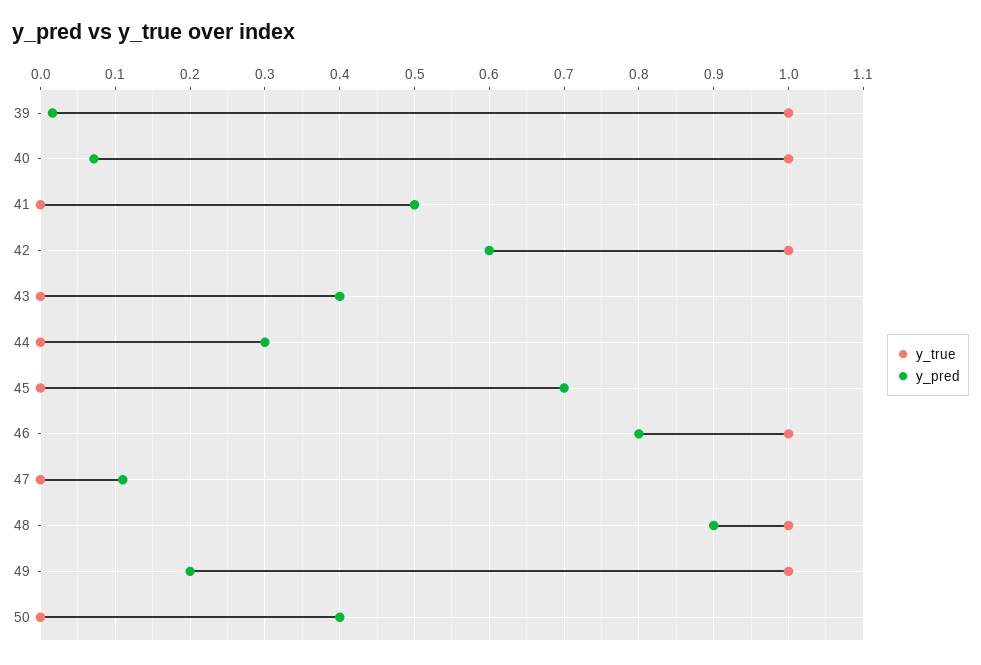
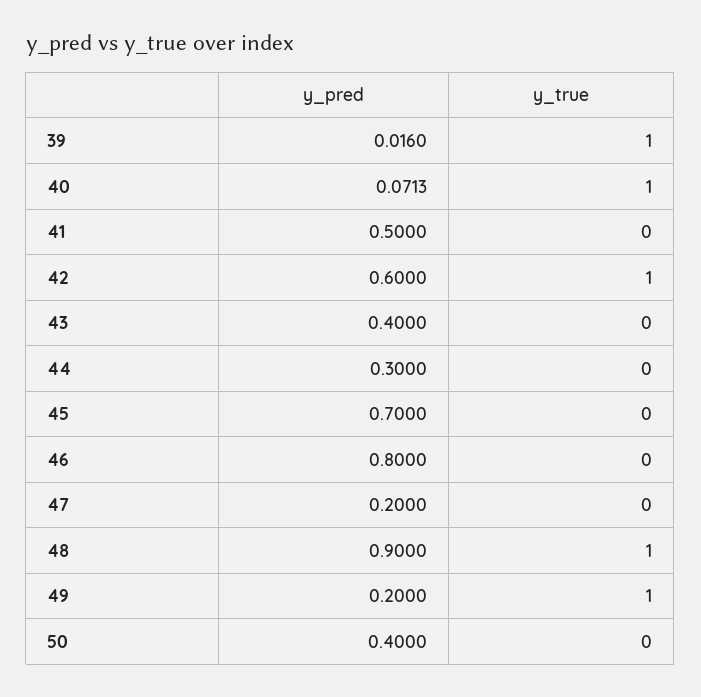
  {
    "y_true": {
      "39": 1,
      "40": 1,
      "41": 0,
      "42": 1,
      "43": 0,
      "44": 0,
      "45": 0,
-     "46": 1,
+     "46": 0,
      "47": 0,
      "48": 1,
      "49": 1,
      "50": 0
    },
    "y_pred": {
      "39": 0.016,
      "40": 0.0713,
      "41": 0.5,
      "42": 0.6,
      "43": 0.4,
      "44": 0.3,
      "45": 0.7,
      "46": 0.8,
-     "47": 0.11,
+     "47": 0.2,
      "48": 0.9,
      "49": 0.2,
      "50": 0.4
    }
  }

